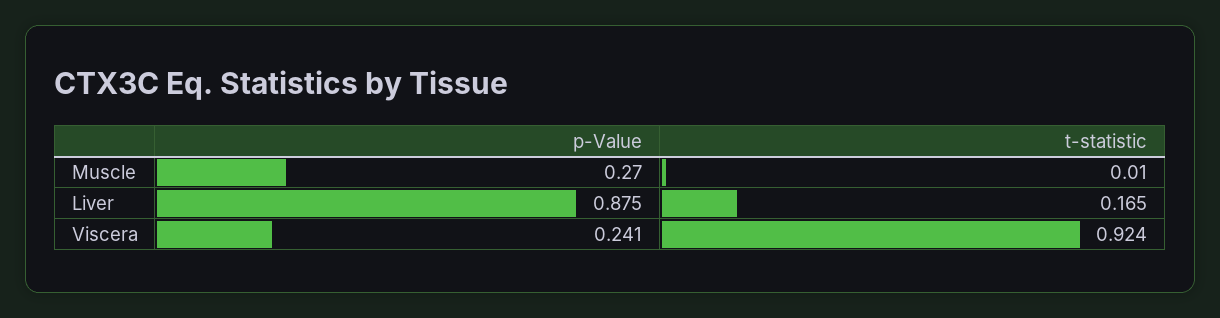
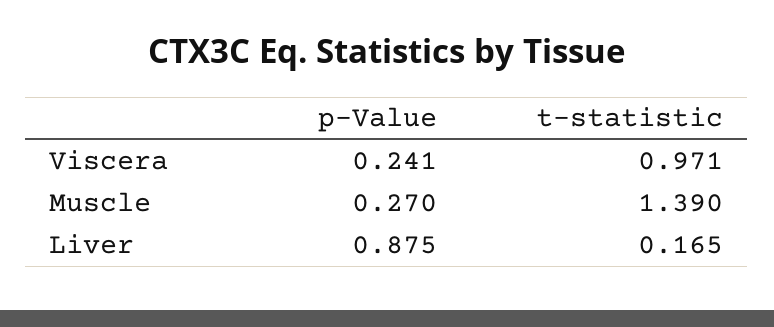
  {
    "p-Value": {
      "Muscle": 0.27,
      "Liver": 0.875,
      "Viscera": 0.241
    },
    "t-statistic": {
-     "Muscle": 0.01,
+     "Muscle": 1.39,
      "Liver": 0.165,
-     "Viscera": 0.924
+     "Viscera": 0.971
    }
  }

